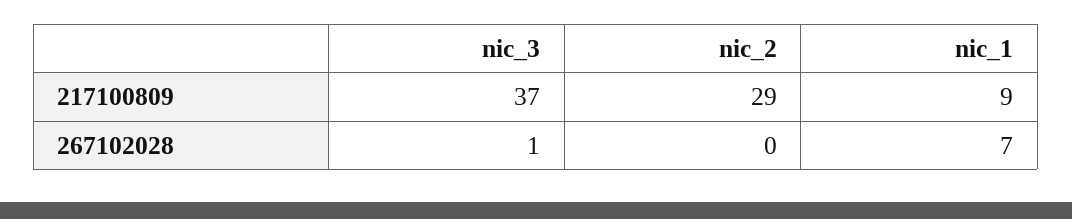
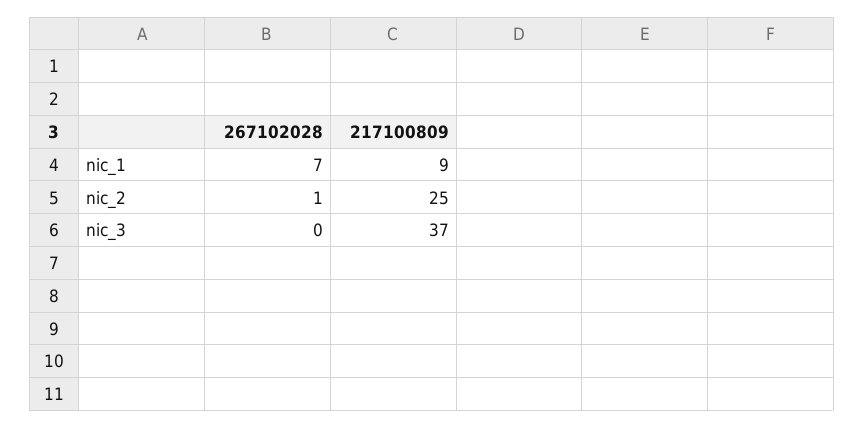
  {
    "nic_3": {
      "217100809": 37,
-     "267102028": 1
+     "267102028": 0
    },
    "nic_2": {
-     "217100809": 29,
+     "217100809": 25,
-     "267102028": 0
+     "267102028": 1
    },
    "nic_1": {
      "217100809": 9,
      "267102028": 7
    }
  }

